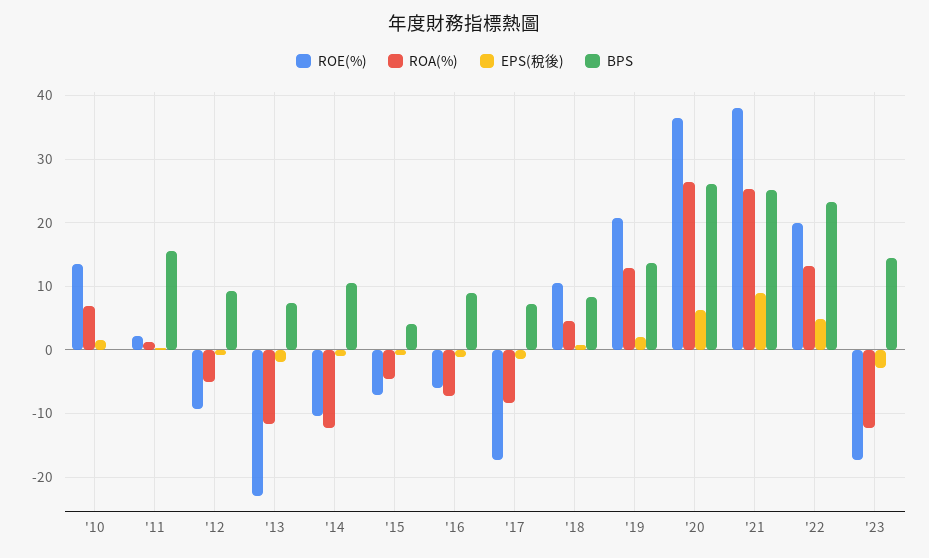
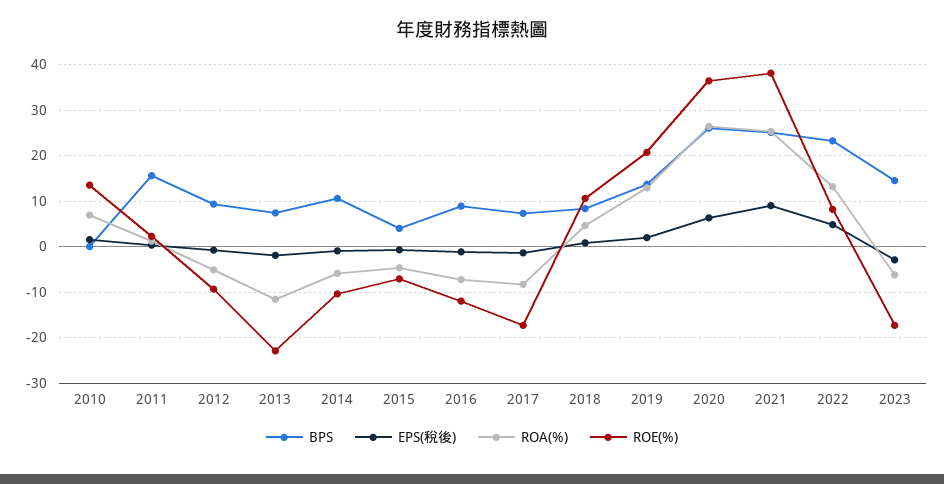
  {
    "ROE(%)": {
      "'10": 14,
      "'11": 2,
      "'12": -9,
      "'13": -23,
      "'14": -10,
      "'15": -7,
-     "'16": -6,
+     "'16": -12,
      "'17": -17,
      "'18": 11,
      "'19": 21,
      "'20": 36,
      "'21": 38,
-     "'22": 20,
+     "'22": 8,
      "'23": -17
    },
    "ROA(%)": {
      "'10": 7,
      "'11": 1,
      "'12": -5,
      "'13": -12,
-     "'14": -12,
+     "'14": -6,
      "'15": -5,
      "'16": -7,
      "'17": -8,
      "'18": 5,
      "'19": 13,
      "'20": 26,
      "'21": 25,
      "'22": 13,
-     "'23": -12
+     "'23": -6
    },
    "EPS(稅後)": {
      "'10": 2,
      "'11": 0,
      "'12": -1,
      "'13": -2,
      "'14": -1,
      "'15": -1,
      "'16": -1,
      "'17": -1,
      "'18": 1,
      "'19": 2,
      "'20": 6,
      "'21": 9,
      "'22": 5,
      "'23": -3
    },
    "BPS": {
      "'10": 0,
      "'11": 16,
      "'12": 9,
      "'13": 7,
      "'14": 11,
      "'15": 4,
      "'16": 9,
      "'17": 7,
      "'18": 8,
      "'19": 14,
      "'20": 26,
      "'21": 25,
      "'22": 23,
      "'23": 14
    }
  }

